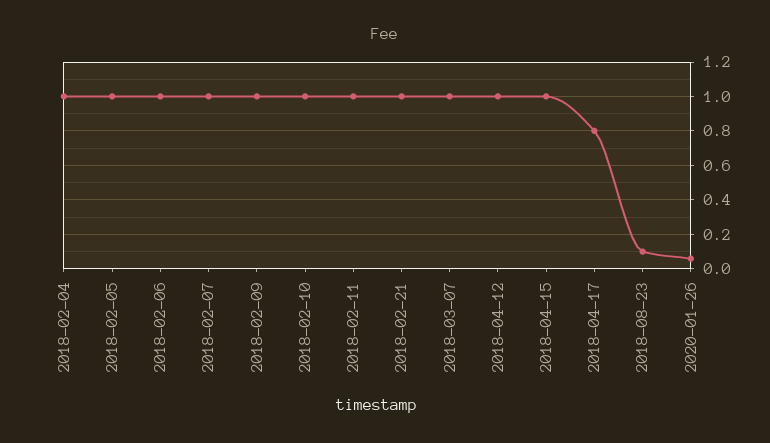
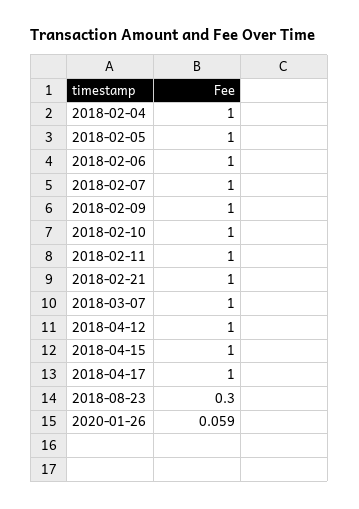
  {
    "2018-02-04": 1,
    "2018-02-05": 1,
    "2018-02-06": 1,
    "2018-02-07": 1,
    "2018-02-09": 1,
    "2018-02-10": 1,
    "2018-02-11": 1,
    "2018-02-21": 1,
    "2018-03-07": 1,
    "2018-04-12": 1,
    "2018-04-15": 1,
-   "2018-04-17": 0.8,
+   "2018-04-17": 1,
-   "2018-08-23": 0.1,
+   "2018-08-23": 0.3,
    "2020-01-26": 0.059
  }

